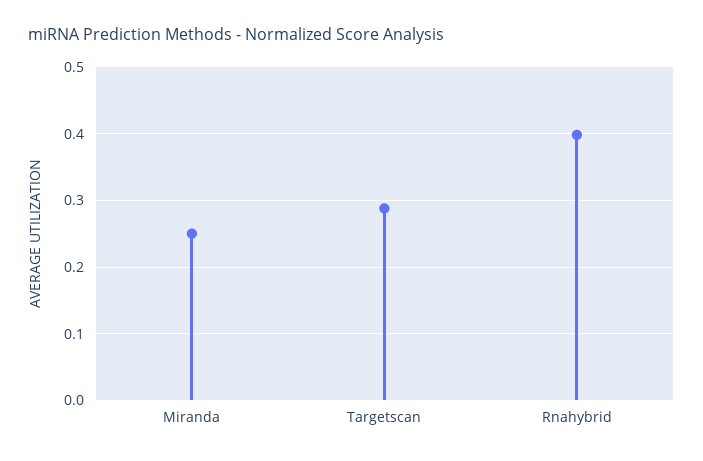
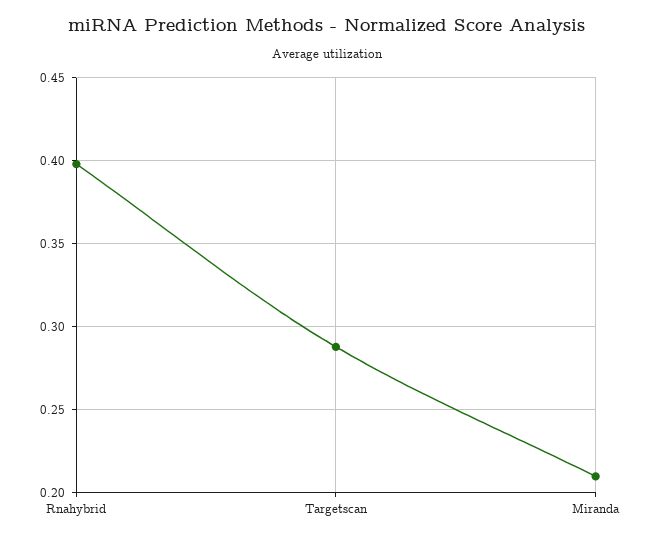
  {
-   "Miranda": 0.25,
+   "Miranda": 0.21,
    "Targetscan": 0.29,
    "Rnahybrid": 0.4
  }

